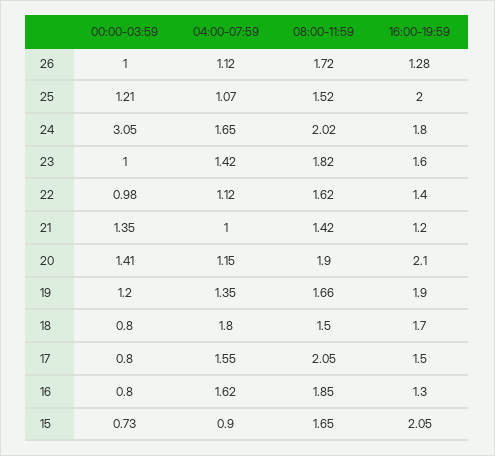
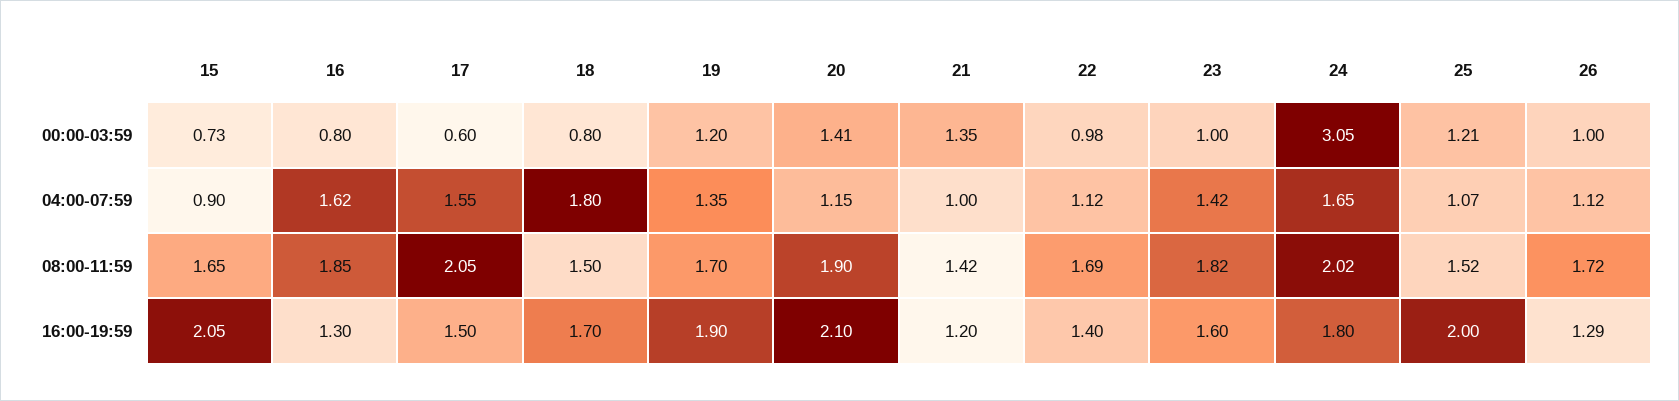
  {
    "00:00-03:59": {
      "26": 1,
      "25": 1.21,
      "24": 3.05,
      "23": 1,
      "22": 0.98,
      "21": 1.35,
      "20": 1.41,
      "19": 1.2,
      "18": 0.8,
-     "17": 0.8,
+     "17": 0.6,
      "16": 0.8,
      "15": 0.73
    },
    "04:00-07:59": {
      "26": 1.12,
      "25": 1.07,
      "24": 1.65,
      "23": 1.42,
      "22": 1.12,
      "21": 1,
      "20": 1.15,
      "19": 1.35,
      "18": 1.8,
      "17": 1.55,
      "16": 1.62,
      "15": 0.9
    },
    "08:00-11:59": {
      "26": 1.72,
      "25": 1.52,
      "24": 2.02,
      "23": 1.82,
-     "22": 1.62,
+     "22": 1.69,
      "21": 1.42,
      "20": 1.9,
-     "19": 1.66,
+     "19": 1.7,
      "18": 1.5,
      "17": 2.05,
      "16": 1.85,
      "15": 1.65
    },
    "16:00-19:59": {
-     "26": 1.28,
+     "26": 1.29,
      "25": 2,
      "24": 1.8,
      "23": 1.6,
      "22": 1.4,
      "21": 1.2,
      "20": 2.1,
      "19": 1.9,
      "18": 1.7,
      "17": 1.5,
      "16": 1.3,
      "15": 2.05
    }
  }

